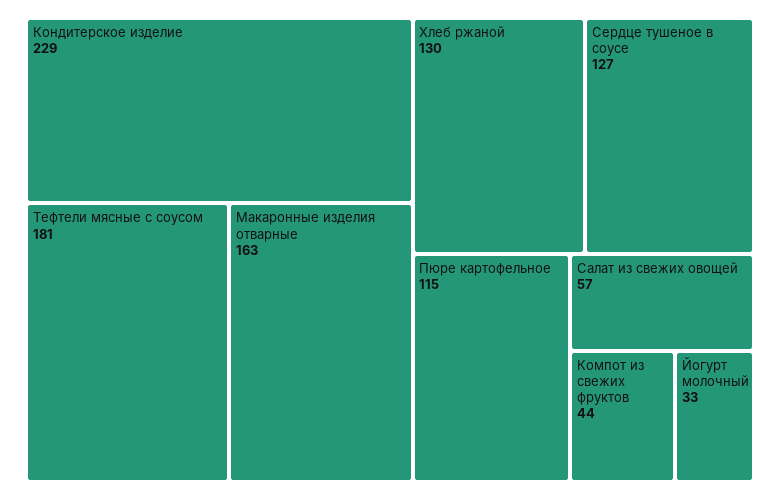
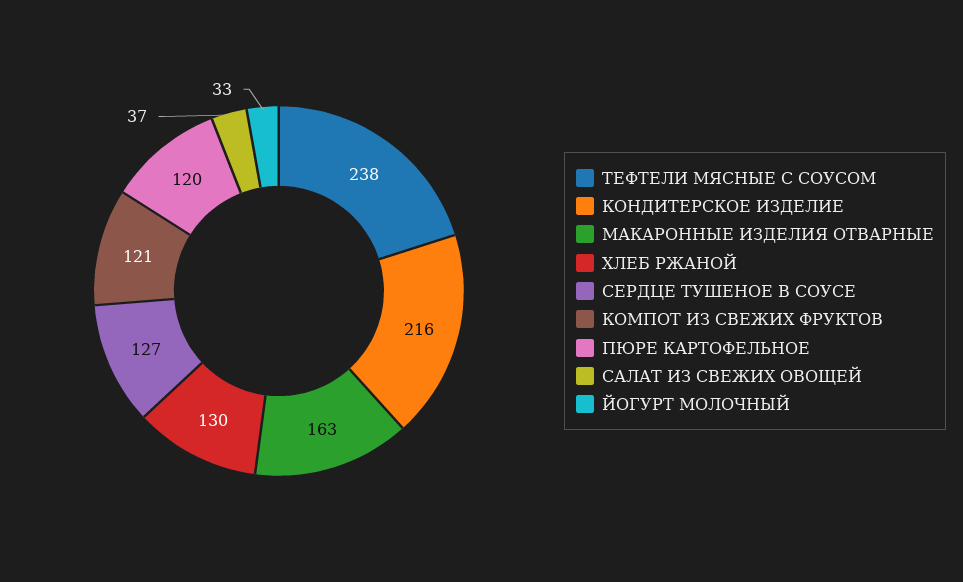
  {
-   "Кондитерское изделие": 229,
+   "Кондитерское изделие": 216,
-   "Тефтели мясные с соусом": 181,
+   "Тефтели мясные с соусом": 238,
    "Макаронные изделия отварные": 163,
    "Хлеб ржаной": 130,
    "Сердце тушеное в соусе": 127,
-   "Пюре картофельное": 115,
+   "Пюре картофельное": 120,
-   "Салат из свежих овощей": 57,
+   "Салат из свежих овощей": 37,
-   "Компот из свежих фруктов": 44,
+   "Компот из свежих фруктов": 121,
    "Йогурт молочный": 33
  }

